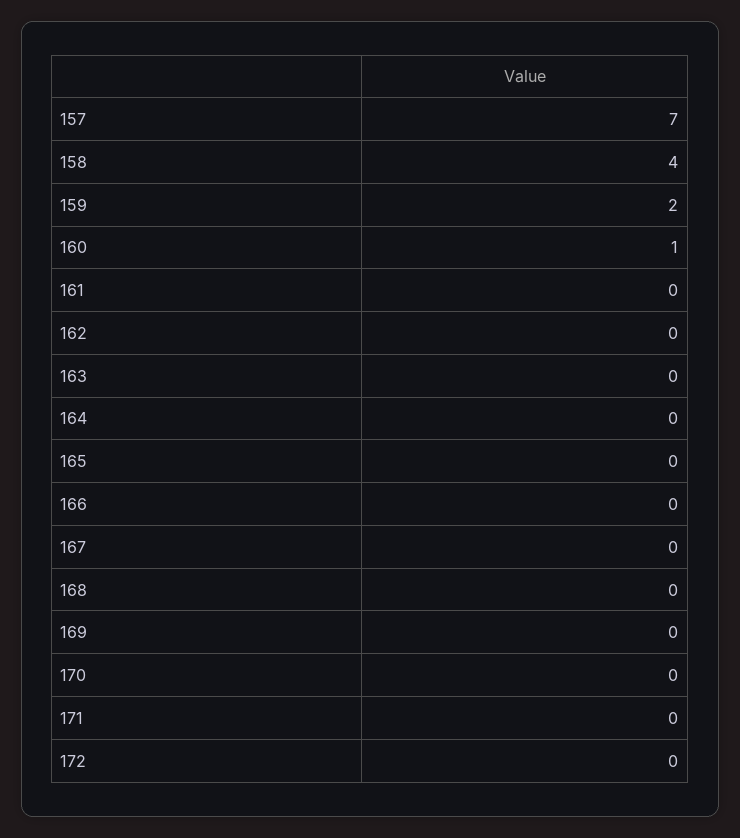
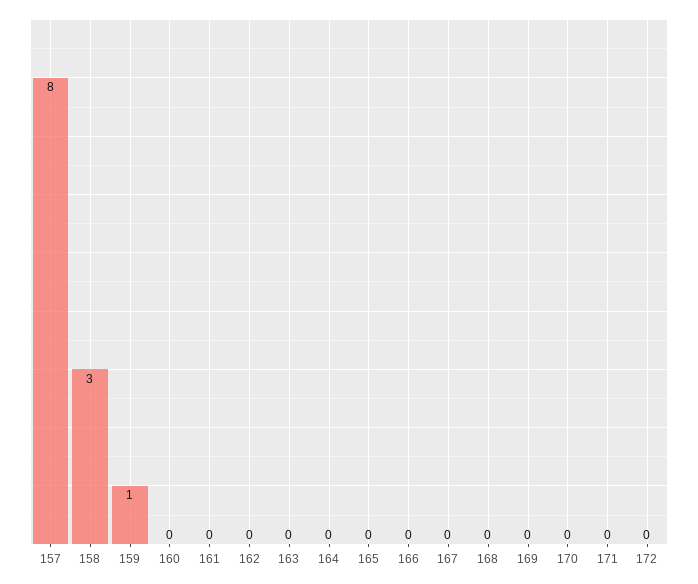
  {
-   "157": 7,
+   "157": 8,
-   "158": 4,
+   "158": 3,
-   "159": 2,
+   "159": 1,
-   "160": 1,
+   "160": 0,
    "161": 0,
    "162": 0,
    "163": 0,
    "164": 0,
    "165": 0,
    "166": 0,
    "167": 0,
    "168": 0,
    "169": 0,
    "170": 0,
    "171": 0,
    "172": 0
  }

